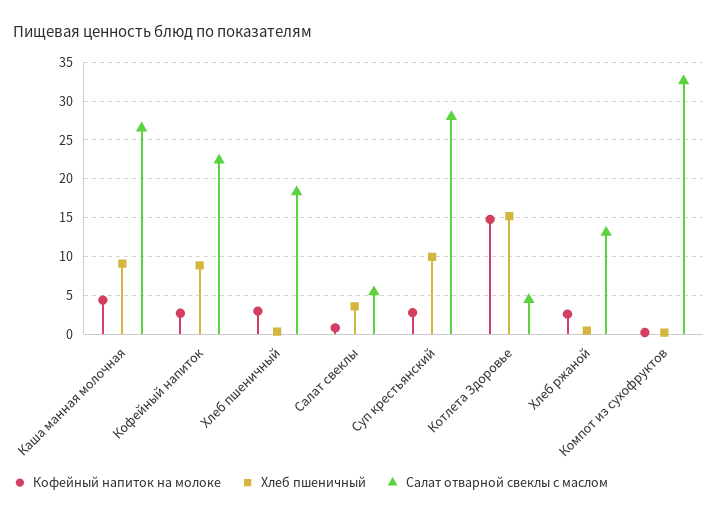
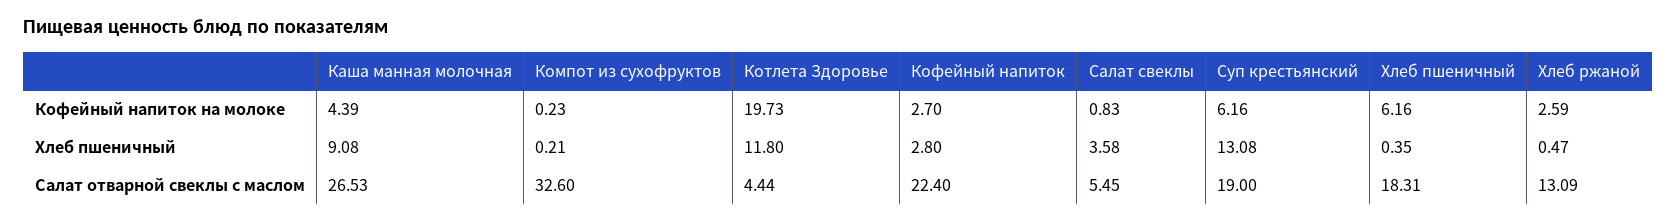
  {
    "Кофейный напиток на молоке": {
      "Каша манная молочная": 4.39,
      "Кофейный напиток": 2.7,
-     "Хлеб пшеничный": 3,
+     "Хлеб пшеничный": 6.16,
      "Салат свеклы": 0.83,
-     "Суп крестьянский": 3,
+     "Суп крестьянский": 6.16,
-     "Котлета Здоровье": 15,
+     "Котлета Здоровье": 19.73,
      "Хлеб ржаной": 2.59,
      "Компот из сухофруктов": 0.23
    },
    "Хлеб пшеничный": {
      "Каша манная молочная": 9.08,
-     "Кофейный напиток": 9,
+     "Кофейный напиток": 2.8,
      "Хлеб пшеничный": 0.35,
      "Салат свеклы": 3.58,
-     "Суп крестьянский": 10,
+     "Суп крестьянский": 13.08,
-     "Котлета Здоровье": 15,
+     "Котлета Здоровье": 11.8,
      "Хлеб ржаной": 0.47,
      "Компот из сухофруктов": 0.21
    },
    "Салат отварной свеклы с маслом": {
      "Каша манная молочная": 26.53,
      "Кофейный напиток": 22.4,
      "Хлеб пшеничный": 18.31,
      "Салат свеклы": 5.45,
-     "Суп крестьянский": 28,
+     "Суп крестьянский": 19,
      "Котлета Здоровье": 4.44,
      "Хлеб ржаной": 13.09,
      "Компот из сухофруктов": 32.6
    }
  }

